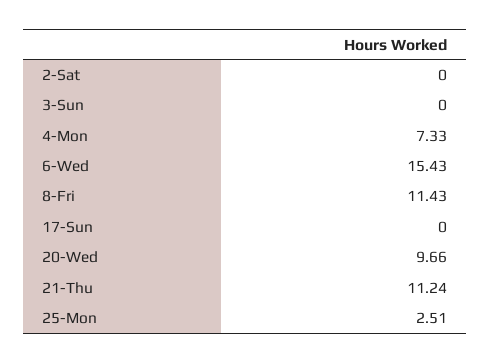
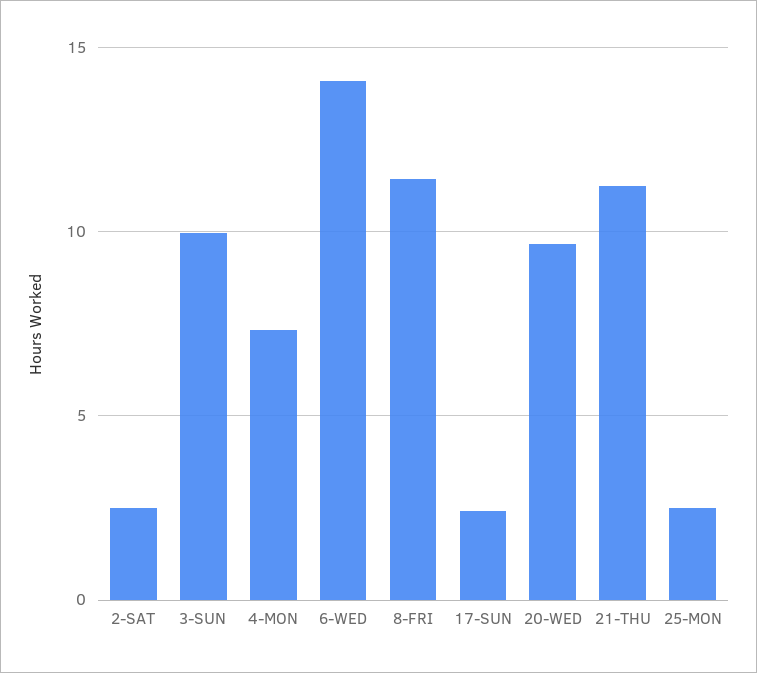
  {
-   "2-Sat": 0,
+   "2-Sat": 2.5,
-   "3-Sun": 0,
+   "3-Sun": 10,
    "4-Mon": 7.33,
-   "6-Wed": 15.43,
+   "6-Wed": 14,
    "8-Fri": 11.43,
-   "17-Sun": 0,
+   "17-Sun": 2.5,
    "20-Wed": 9.66,
    "21-Thu": 11.24,
    "25-Mon": 2.51
  }

